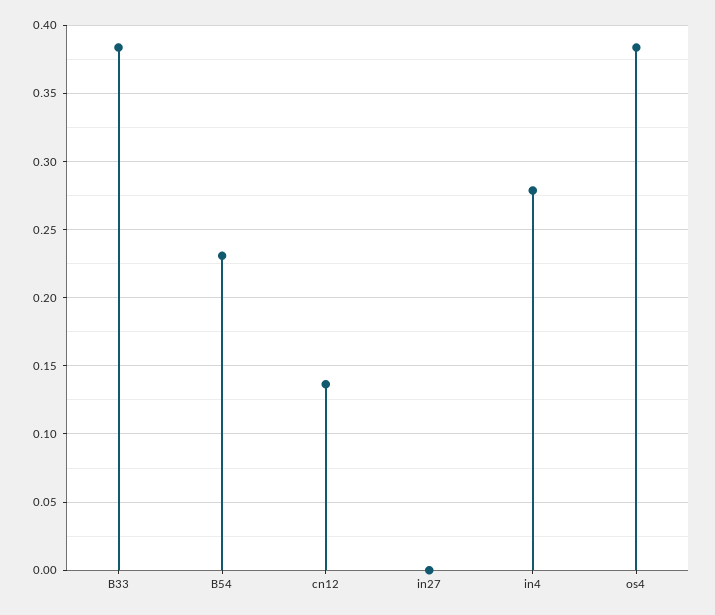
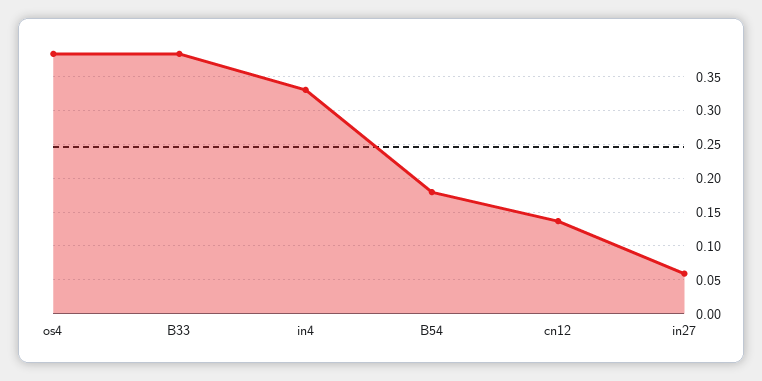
  {
    "B33": 0.385,
-   "B54": 0.23,
+   "B54": 0.18,
    "cn12": 0.135,
-   "in27": 0,
+   "in27": 0.06,
-   "in4": 0.28,
+   "in4": 0.33,
    "os4": 0.385
  }

